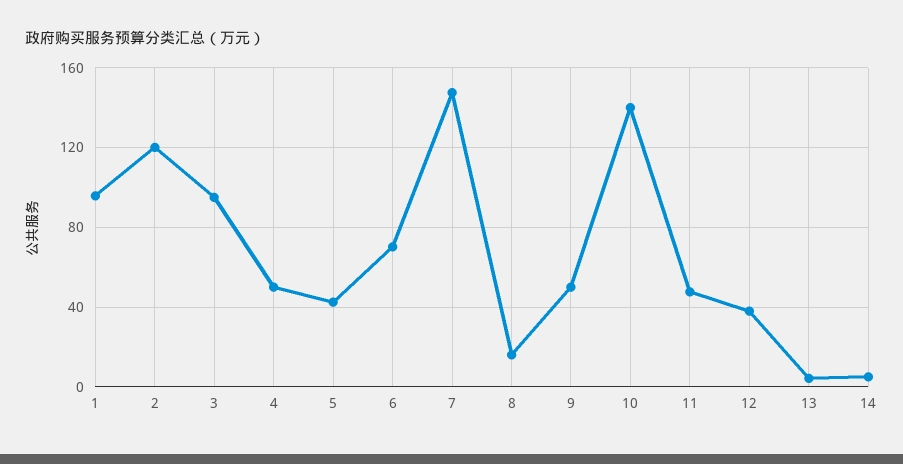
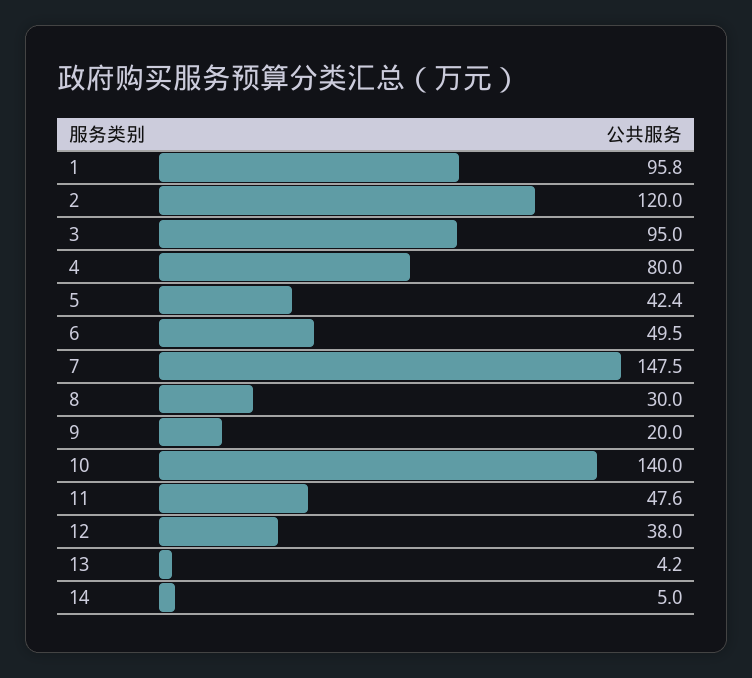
  {
    "1": 95.8,
    "2": 120,
    "3": 95,
-   "4": 50,
+   "4": 80,
    "5": 42.4,
-   "6": 70,
+   "6": 49.5,
    "7": 147.5,
-   "8": 15,
+   "8": 30,
-   "9": 50,
+   "9": 20,
    "10": 140,
    "11": 47.6,
    "12": 38,
    "13": 4.2,
    "14": 5
  }

